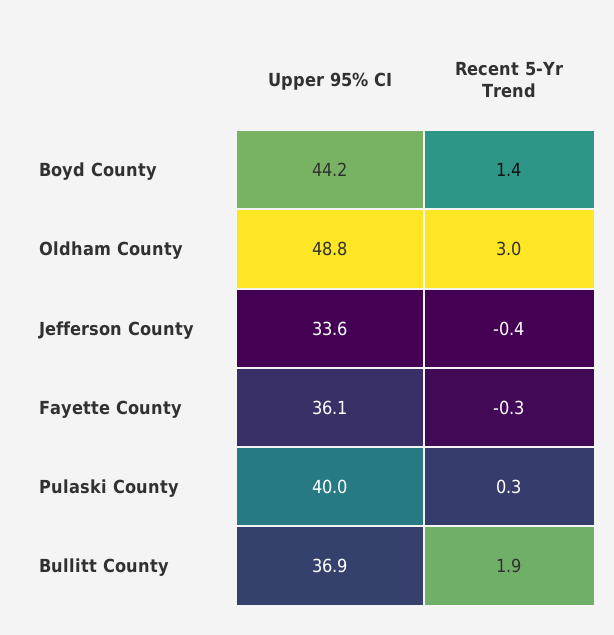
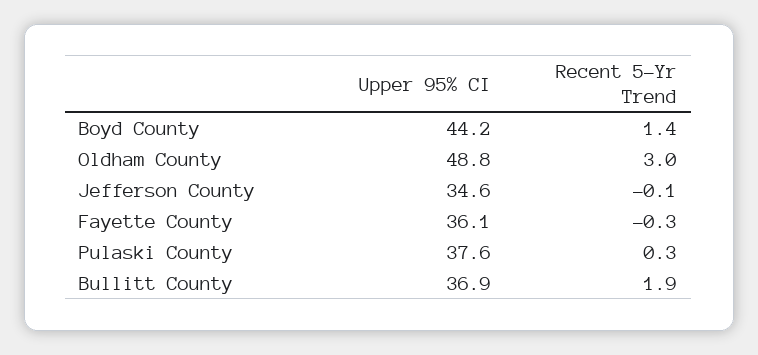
  {
    "Upper 95% CI": {
      "Boyd County": 44.2,
      "Oldham County": 48.8,
-     "Jefferson County": 33.6,
+     "Jefferson County": 34.6,
      "Fayette County": 36.1,
-     "Pulaski County": 40,
+     "Pulaski County": 37.6,
      "Bullitt County": 36.9
    },
    "Recent 5-Yr Trend": {
      "Boyd County": 1.4,
      "Oldham County": 3,
-     "Jefferson County": -0.4,
+     "Jefferson County": -0.1,
      "Fayette County": -0.3,
      "Pulaski County": 0.3,
      "Bullitt County": 1.9
    }
  }

